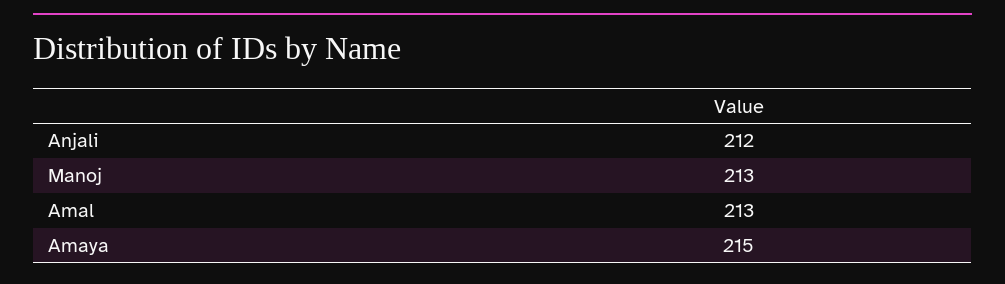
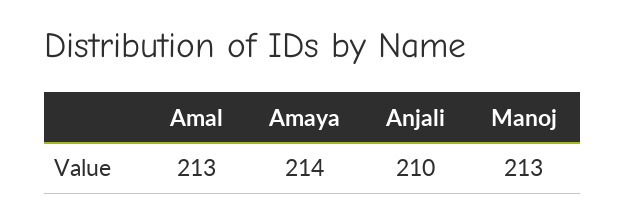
  {
-   "Anjali": 212,
+   "Anjali": 210,
    "Manoj": 213,
    "Amal": 213,
-   "Amaya": 215
+   "Amaya": 214
  }

